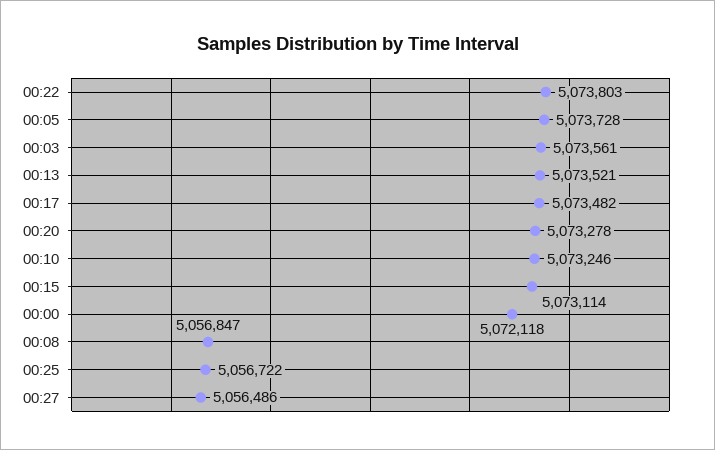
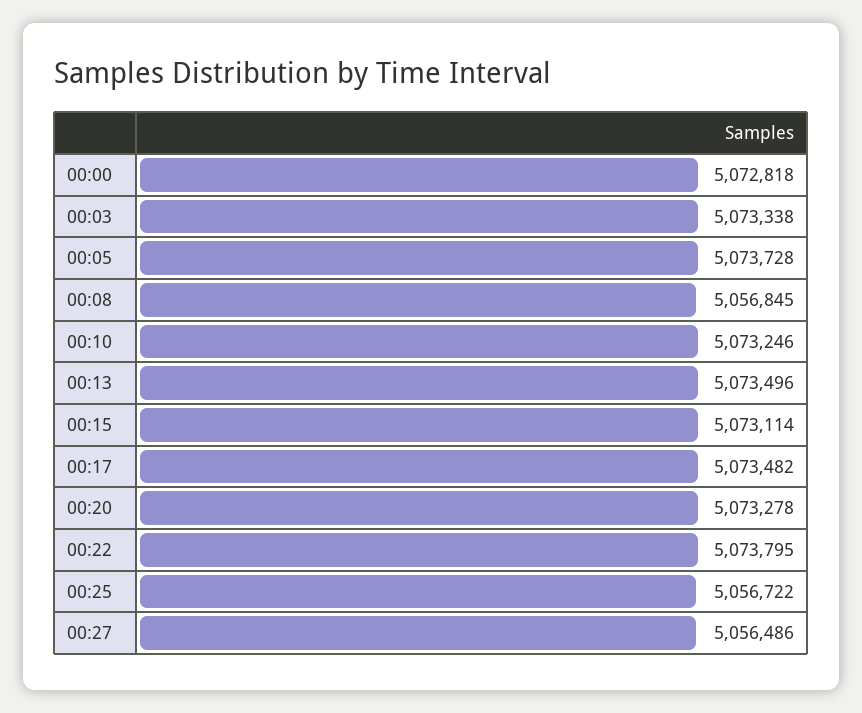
  {
-   "00:22": 5073803,
+   "00:22": 5073795,
    "00:05": 5073728,
-   "00:03": 5073561,
+   "00:03": 5073338,
-   "00:13": 5073521,
+   "00:13": 5073496,
    "00:17": 5073482,
    "00:20": 5073278,
    "00:10": 5073246,
    "00:15": 5073114,
-   "00:00": 5072118,
+   "00:00": 5072818,
-   "00:08": 5056847,
+   "00:08": 5056845,
    "00:25": 5056722,
    "00:27": 5056486
  }

